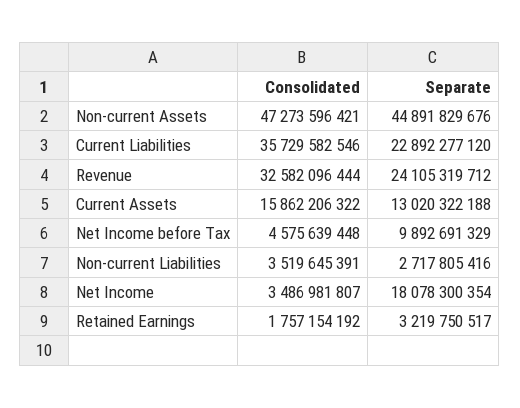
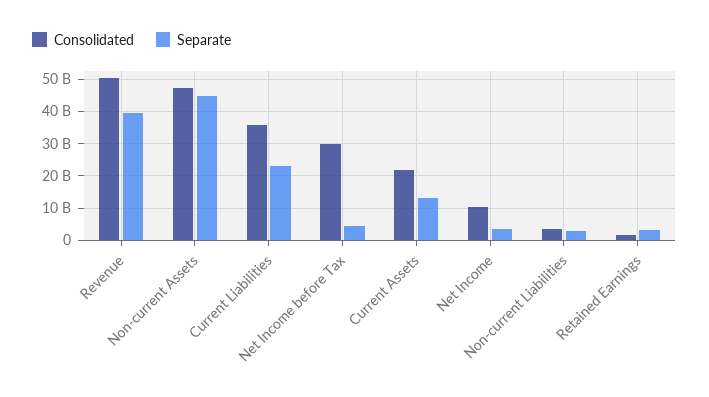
  {
    "Consolidated": {
      "Non-current Assets": 47273596421,
      "Current Liabilities": 35729582546,
-     "Revenue": 32582096444,
+     "Revenue": 50000000000,
-     "Current Assets": 15862206322,
+     "Current Assets": 22000000000,
-     "Net Income before Tax": 4575639448,
+     "Net Income before Tax": 30000000000,
      "Non-current Liabilities": 3519645391,
-     "Net Income": 3486981807,
+     "Net Income": 10000000000,
      "Retained Earnings": 1757154192
    },
    "Separate": {
      "Non-current Assets": 44891829676,
      "Current Liabilities": 22892277120,
-     "Revenue": 24105319712,
+     "Revenue": 40000000000,
      "Current Assets": 13020322188,
-     "Net Income before Tax": 9892691329,
+     "Net Income before Tax": 4000000000,
      "Non-current Liabilities": 2717805416,
-     "Net Income": 18078300354,
+     "Net Income": 4000000000,
      "Retained Earnings": 3219750517
    }
  }

